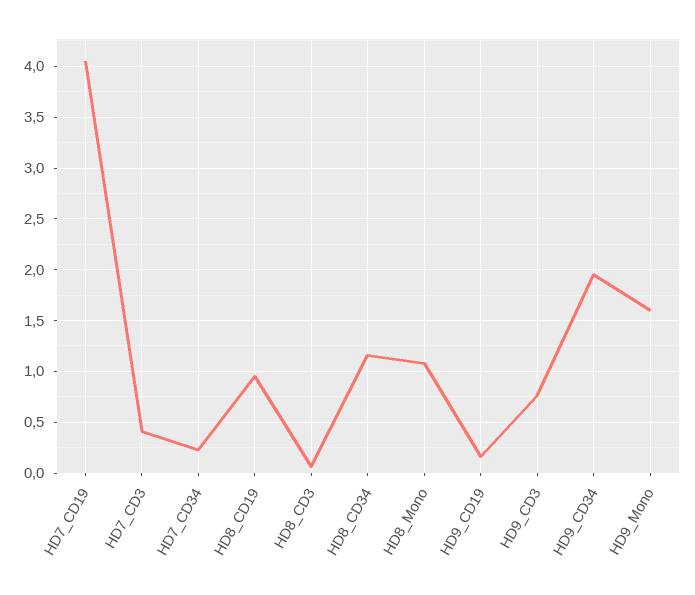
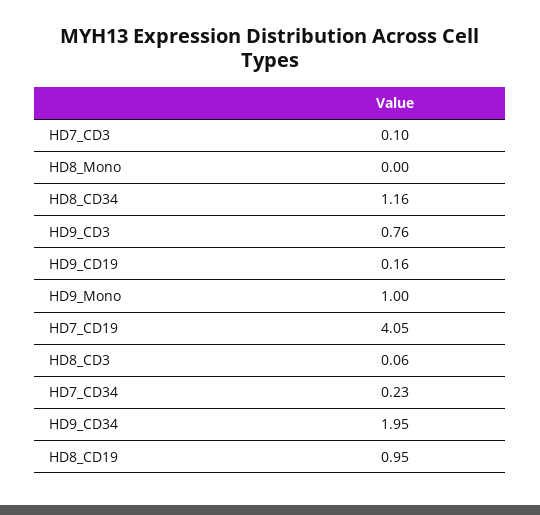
  {
    "HD7_CD19": 4.05,
-   "HD7_CD3": 0.4,
+   "HD7_CD3": 0.1,
    "HD7_CD34": 0.23,
    "HD8_CD19": 0.95,
    "HD8_CD3": 0.06,
    "HD8_CD34": 1.16,
-   "HD8_Mono": 1.1,
+   "HD8_Mono": 0,
    "HD9_CD19": 0.16,
    "HD9_CD3": 0.76,
    "HD9_CD34": 1.95,
-   "HD9_Mono": 1.6
+   "HD9_Mono": 1
  }

